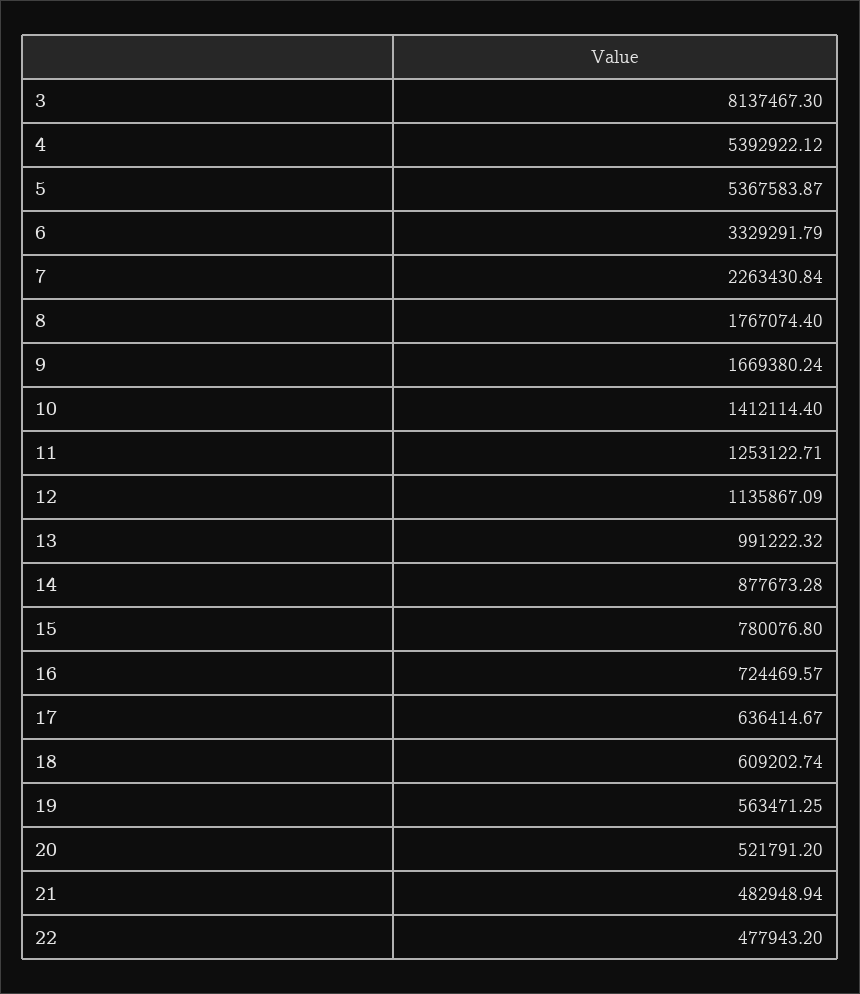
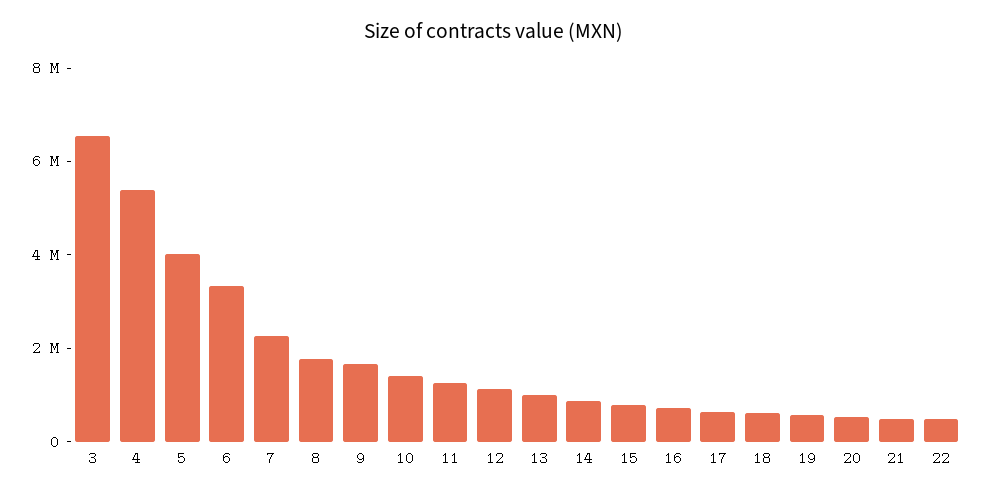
  {
-   "3": 8137467.3,
+   "3": 6500000,
    "4": 5392922.12,
-   "5": 5367583.87,
+   "5": 4000000,
    "6": 3329291.79,
    "7": 2263430.84,
    "8": 1767074.4,
    "9": 1669380.24,
    "10": 1412114.4,
    "11": 1253122.71,
    "12": 1135867.09,
    "13": 991222.32,
    "14": 877673.28,
    "15": 780076.8,
    "16": 724469.57,
    "17": 636414.67,
    "18": 609202.74,
    "19": 563471.25,
    "20": 521791.2,
    "21": 482948.94,
    "22": 477943.2
  }

